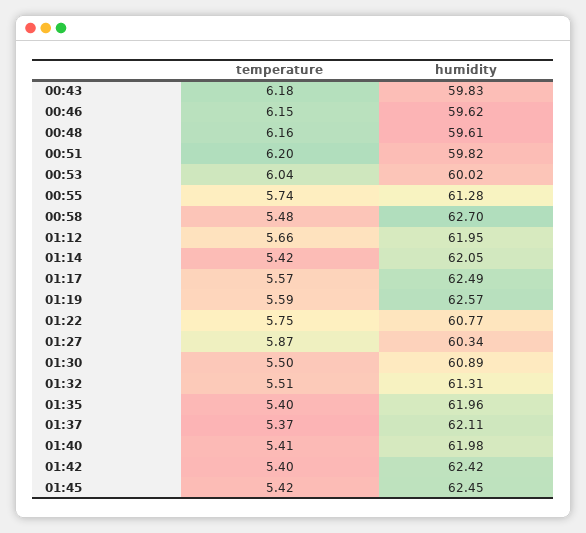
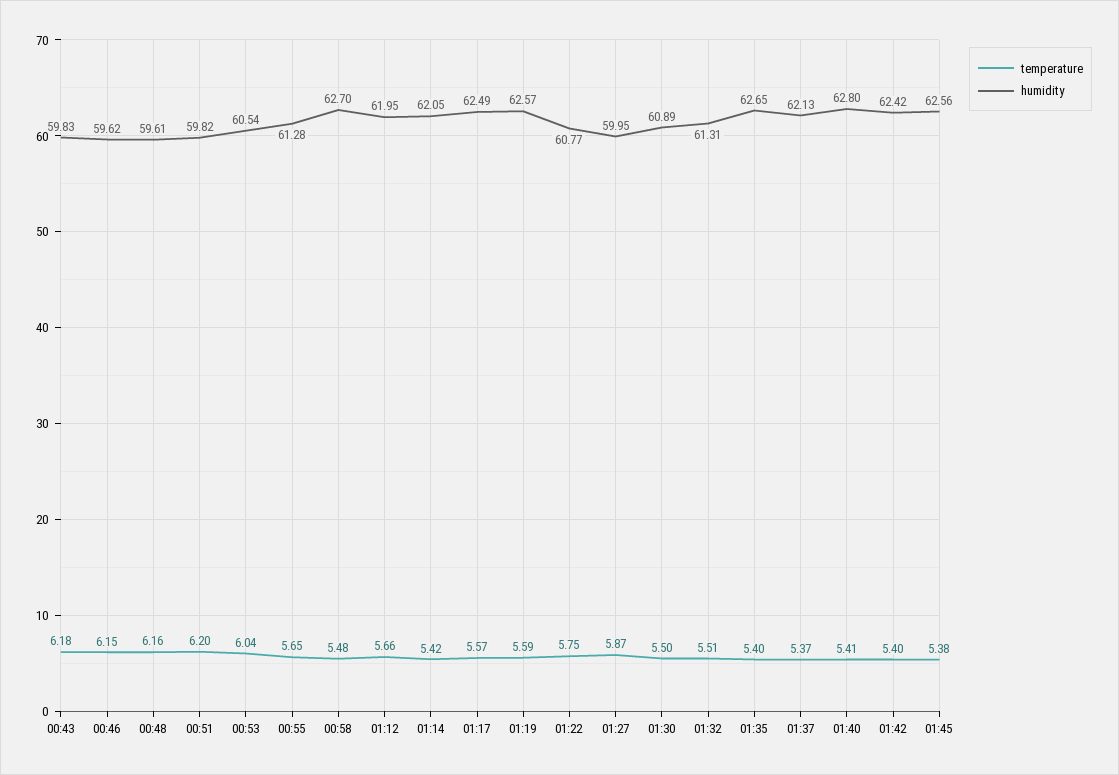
  {
    "temperature": {
      "00:43": 6.18,
      "00:46": 6.15,
      "00:48": 6.16,
      "00:51": 6.2,
      "00:53": 6.04,
-     "00:55": 5.74,
+     "00:55": 5.65,
      "00:58": 5.48,
      "01:12": 5.66,
      "01:14": 5.42,
      "01:17": 5.57,
      "01:19": 5.59,
      "01:22": 5.75,
      "01:27": 5.87,
      "01:30": 5.5,
      "01:32": 5.51,
      "01:35": 5.4,
      "01:37": 5.37,
      "01:40": 5.41,
      "01:42": 5.4,
-     "01:45": 5.42
+     "01:45": 5.38
    },
    "humidity": {
      "00:43": 59.83,
      "00:46": 59.62,
      "00:48": 59.61,
      "00:51": 59.82,
-     "00:53": 60.02,
+     "00:53": 60.54,
      "00:55": 61.28,
      "00:58": 62.7,
      "01:12": 61.95,
      "01:14": 62.05,
      "01:17": 62.49,
      "01:19": 62.57,
      "01:22": 60.77,
-     "01:27": 60.34,
+     "01:27": 59.95,
      "01:30": 60.89,
      "01:32": 61.31,
-     "01:35": 61.96,
+     "01:35": 62.65,
-     "01:37": 62.11,
+     "01:37": 62.13,
-     "01:40": 61.98,
+     "01:40": 62.8,
      "01:42": 62.42,
-     "01:45": 62.45
+     "01:45": 62.56
    }
  }

